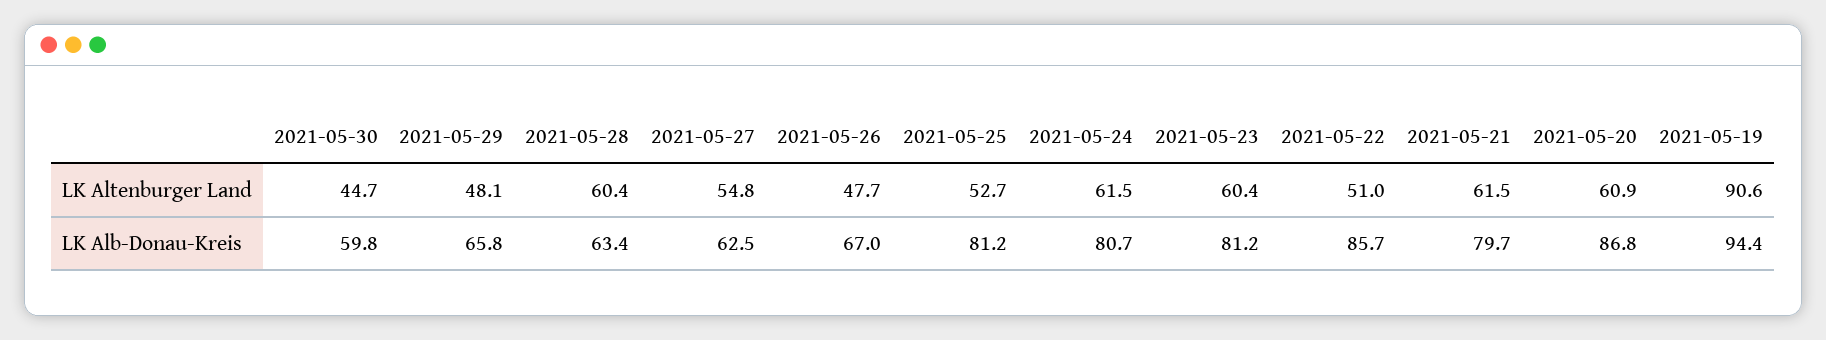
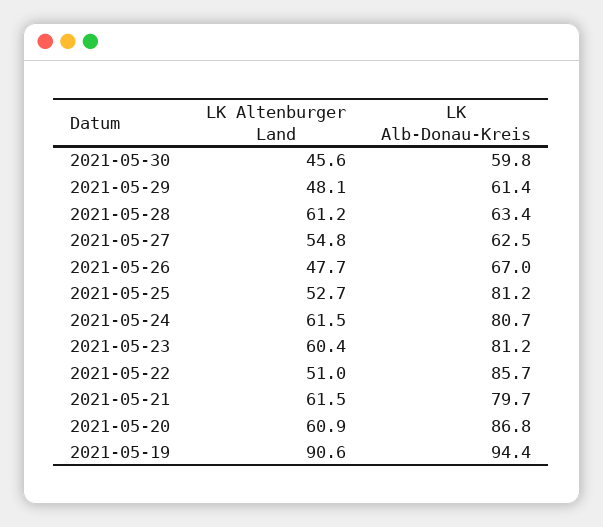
  {
    "2021-05-30": {
-     "LK Altenburger Land": 44.7,
+     "LK Altenburger Land": 45.6,
      "LK Alb-Donau-Kreis": 59.8
    },
    "2021-05-29": {
      "LK Altenburger Land": 48.1,
-     "LK Alb-Donau-Kreis": 65.8
+     "LK Alb-Donau-Kreis": 61.4
    },
    "2021-05-28": {
-     "LK Altenburger Land": 60.4,
+     "LK Altenburger Land": 61.2,
      "LK Alb-Donau-Kreis": 63.4
    },
    "2021-05-27": {
      "LK Altenburger Land": 54.8,
      "LK Alb-Donau-Kreis": 62.5
    },
    "2021-05-26": {
      "LK Altenburger Land": 47.7,
      "LK Alb-Donau-Kreis": 67
    },
    "2021-05-25": {
      "LK Altenburger Land": 52.7,
      "LK Alb-Donau-Kreis": 81.2
    },
    "2021-05-24": {
      "LK Altenburger Land": 61.5,
      "LK Alb-Donau-Kreis": 80.7
    },
    "2021-05-23": {
      "LK Altenburger Land": 60.4,
      "LK Alb-Donau-Kreis": 81.2
    },
    "2021-05-22": {
      "LK Altenburger Land": 51,
      "LK Alb-Donau-Kreis": 85.7
    },
    "2021-05-21": {
      "LK Altenburger Land": 61.5,
      "LK Alb-Donau-Kreis": 79.7
    },
    "2021-05-20": {
      "LK Altenburger Land": 60.9,
      "LK Alb-Donau-Kreis": 86.8
    },
    "2021-05-19": {
      "LK Altenburger Land": 90.6,
      "LK Alb-Donau-Kreis": 94.4
    }
  }

